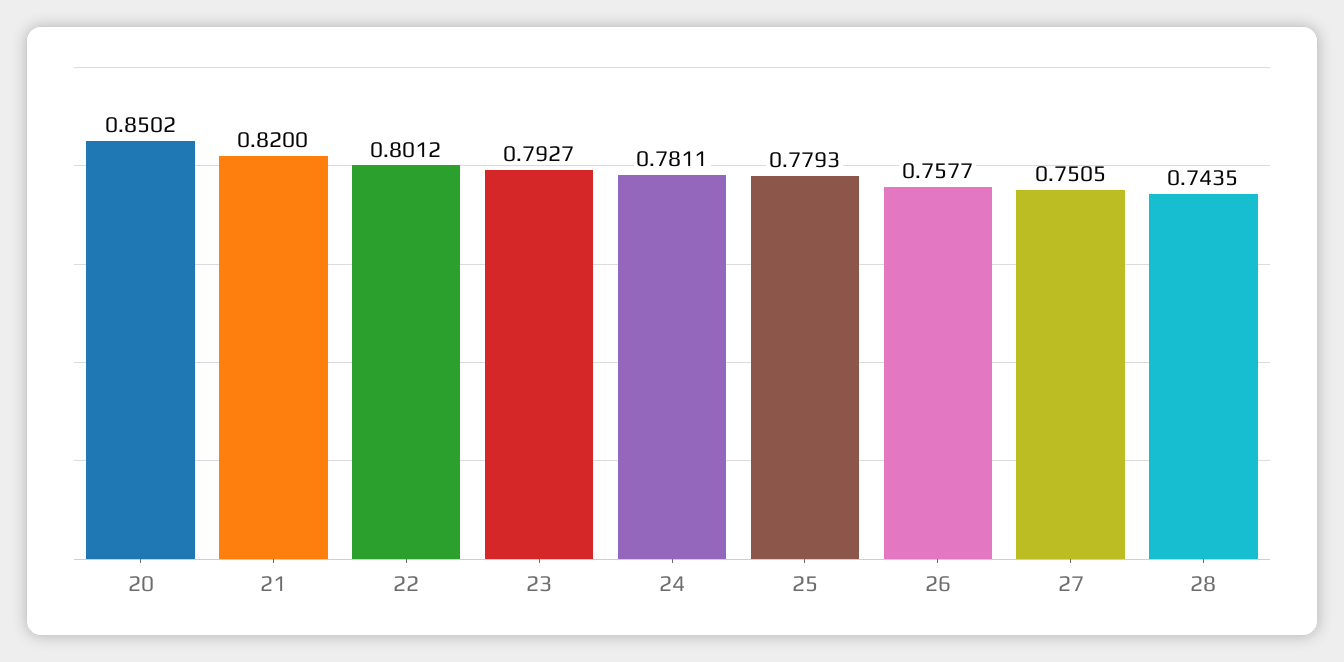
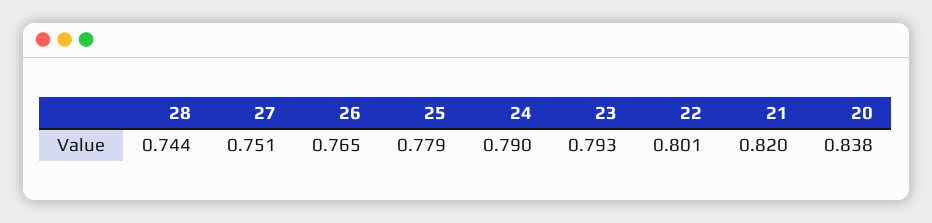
  {
-   "20": 0.8502,
+   "20": 0.838,
    "21": 0.82,
    "22": 0.8012,
    "23": 0.7927,
-   "24": 0.7811,
+   "24": 0.79,
    "25": 0.7793,
-   "26": 0.7577,
+   "26": 0.765,
    "27": 0.7505,
    "28": 0.7435
  }

